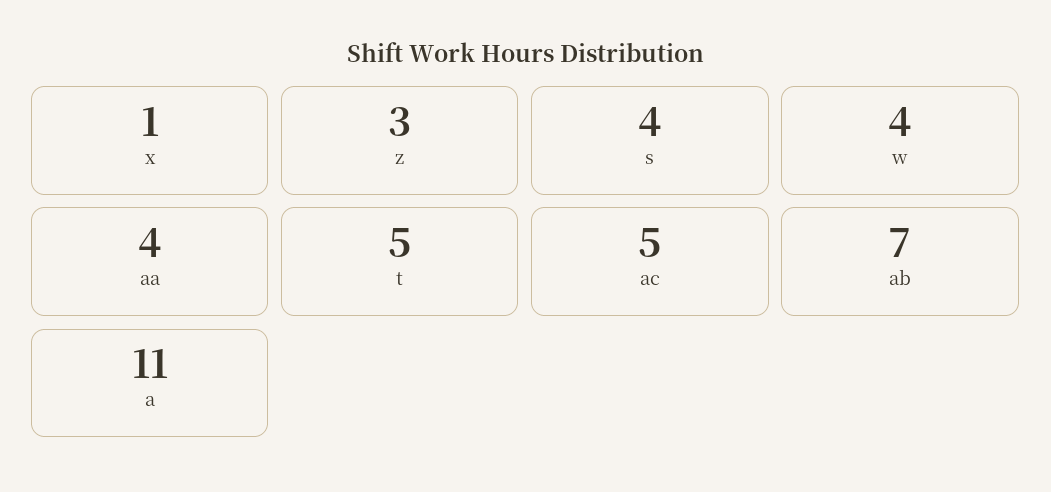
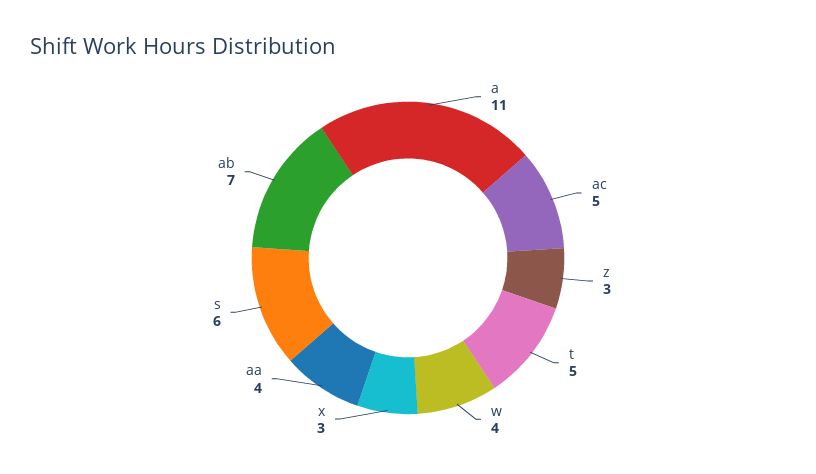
  {
-   "x": 1,
+   "x": 3,
    "z": 3,
-   "s": 4,
+   "s": 6,
    "w": 4,
    "aa": 4,
    "t": 5,
    "ac": 5,
    "ab": 7,
    "a": 11
  }

